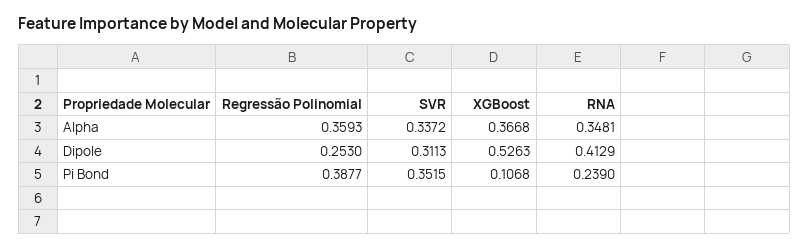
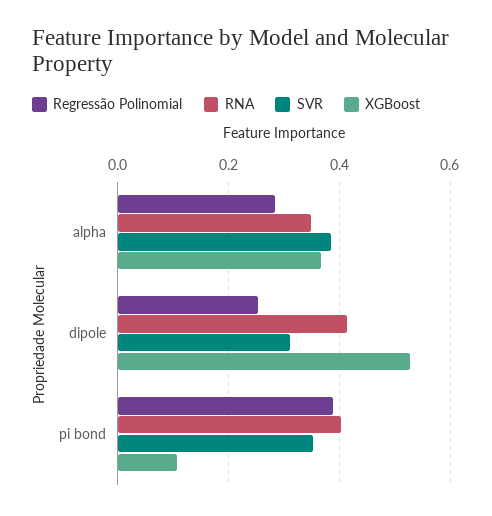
  {
    "Regressão Polinomial": {
-     "Alpha": 0.3593,
+     "Alpha": 0.28,
      "Dipole": 0.253,
      "Pi Bond": 0.3877
    },
    "SVR": {
-     "Alpha": 0.3372,
+     "Alpha": 0.38,
      "Dipole": 0.3113,
      "Pi Bond": 0.3515
    },
    "XGBoost": {
      "Alpha": 0.3668,
      "Dipole": 0.5263,
      "Pi Bond": 0.1068
    },
    "RNA": {
      "Alpha": 0.3481,
      "Dipole": 0.4129,
-     "Pi Bond": 0.239
+     "Pi Bond": 0.4
    }
  }

